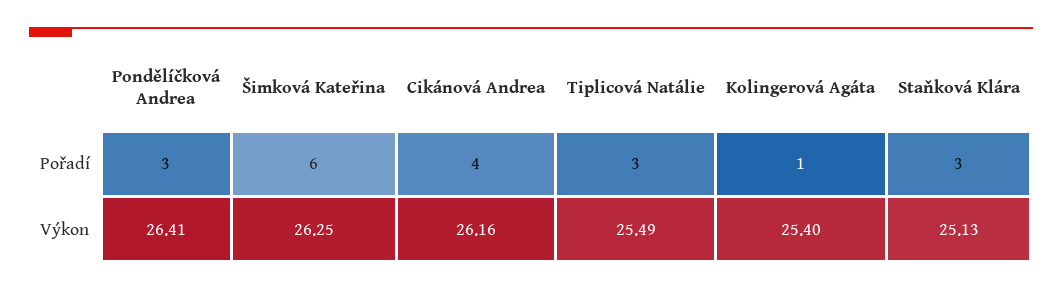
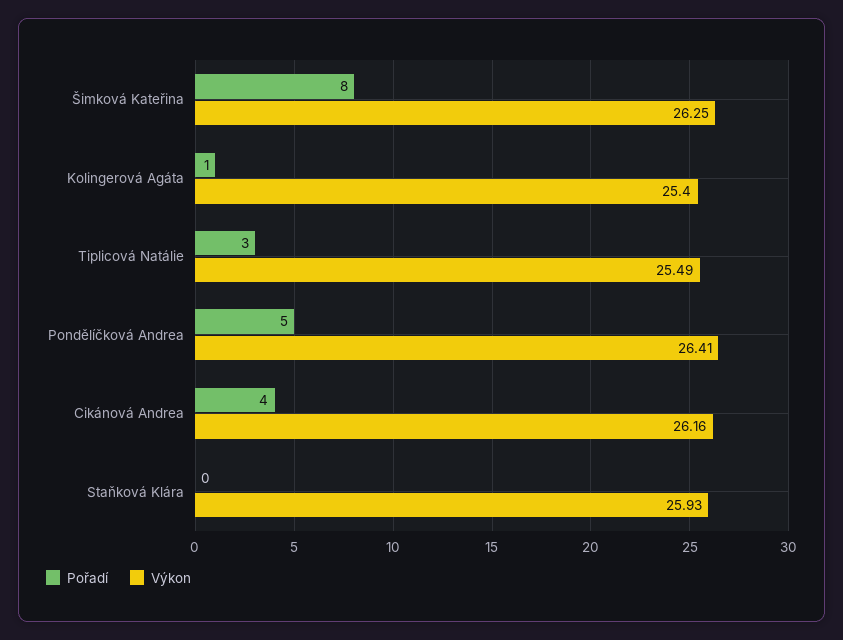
  {
    "Pořadí": {
-     "Pondělíčková Andrea": 3,
+     "Pondělíčková Andrea": 5,
-     "Šimková Kateřina": 6,
+     "Šimková Kateřina": 8,
      "Cikánová Andrea": 4,
      "Tiplicová Natálie": 3,
      "Kolingerová Agáta": 1,
-     "Staňková Klára": 3
+     "Staňková Klára": 0
    },
    "Výkon": {
      "Pondělíčková Andrea": 26.41,
      "Šimková Kateřina": 26.25,
      "Cikánová Andrea": 26.16,
      "Tiplicová Natálie": 25.49,
      "Kolingerová Agáta": 25.4,
-     "Staňková Klára": 25.13
+     "Staňková Klára": 25.93
    }
  }

